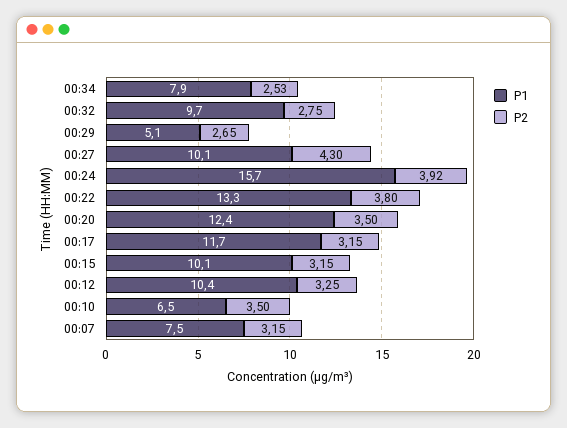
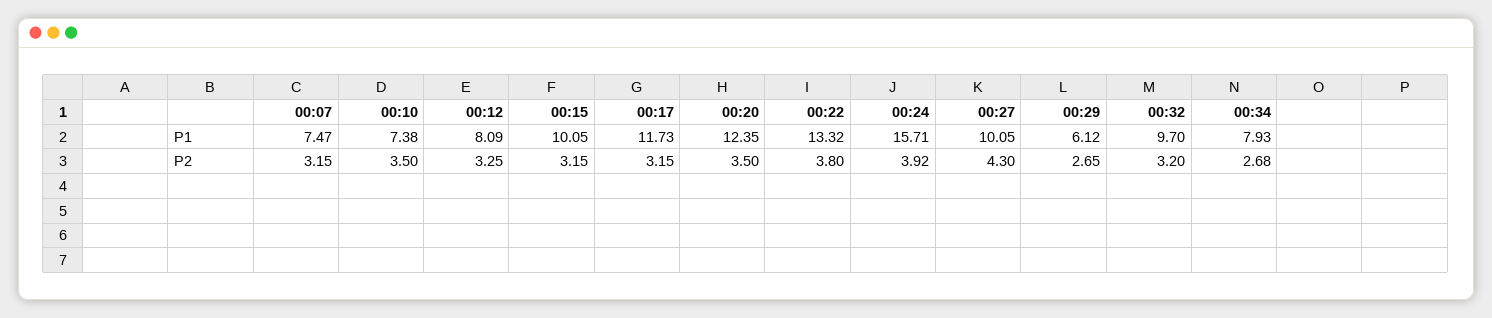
  {
    "P1": {
      "00:34": 7.93,
      "00:32": 9.7,
-     "00:29": 5.1,
+     "00:29": 6.12,
      "00:27": 10.05,
      "00:24": 15.71,
      "00:22": 13.32,
      "00:20": 12.35,
      "00:17": 11.73,
      "00:15": 10.05,
-     "00:12": 10.4,
+     "00:12": 8.09,
-     "00:10": 6.5,
+     "00:10": 7.38,
      "00:07": 7.47
    },
    "P2": {
-     "00:34": 2.53,
+     "00:34": 2.68,
-     "00:32": 2.75,
+     "00:32": 3.2,
      "00:29": 2.65,
      "00:27": 4.3,
      "00:24": 3.92,
      "00:22": 3.8,
      "00:20": 3.5,
      "00:17": 3.15,
      "00:15": 3.15,
      "00:12": 3.25,
      "00:10": 3.5,
      "00:07": 3.15
    }
  }

